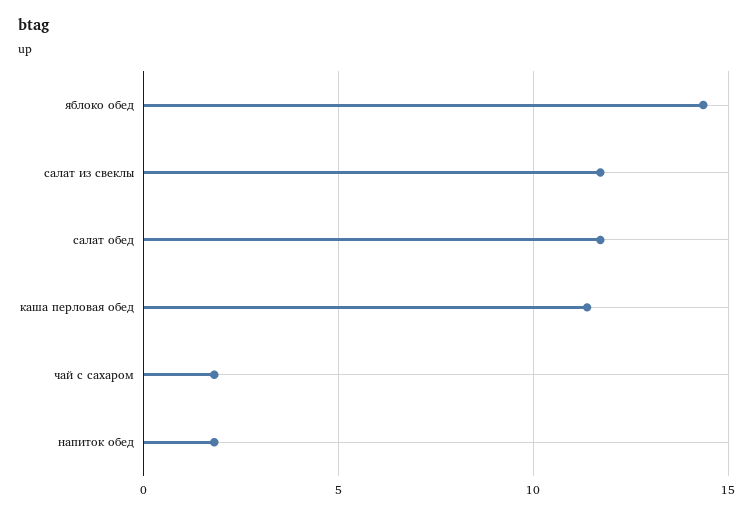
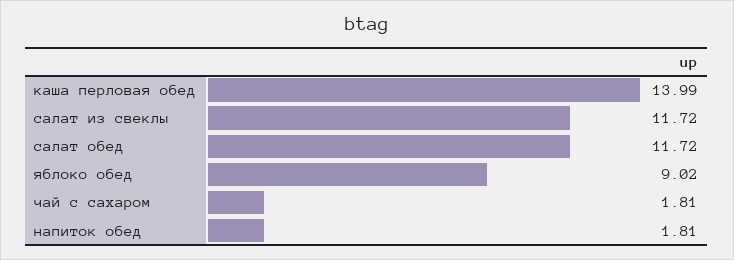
  {
-   "яблоко обед": 14.5,
+   "яблоко обед": 9.02,
    "салат из свеклы": 11.72,
    "салат обед": 11.72,
-   "каша перловая обед": 11.5,
+   "каша перловая обед": 13.99,
    "чай с сахаром": 1.81,
    "напиток обед": 1.81
  }

